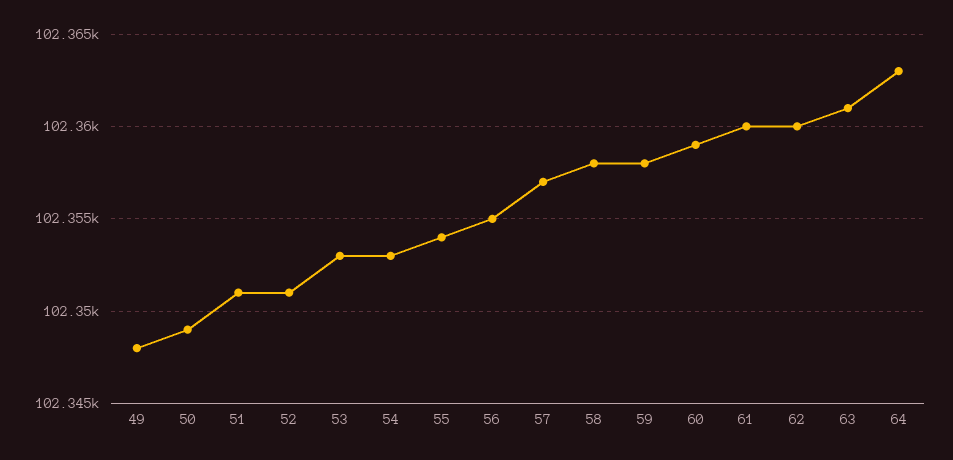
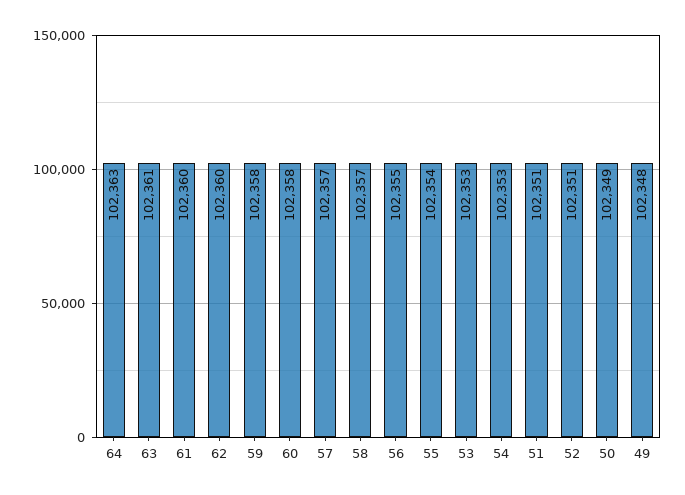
  {
    "49": 102348,
    "50": 102349,
    "51": 102351,
    "52": 102351,
    "53": 102353,
    "54": 102353,
    "55": 102354,
    "56": 102355,
    "57": 102357,
-   "58": 102358,
+   "58": 102357,
    "59": 102358,
-   "60": 102359,
+   "60": 102358,
    "61": 102360,
    "62": 102360,
    "63": 102361,
    "64": 102363
  }

